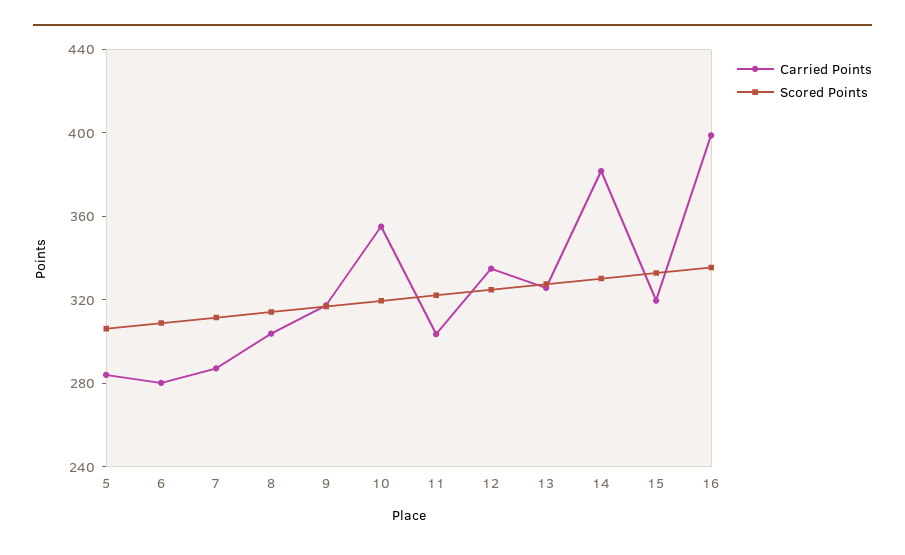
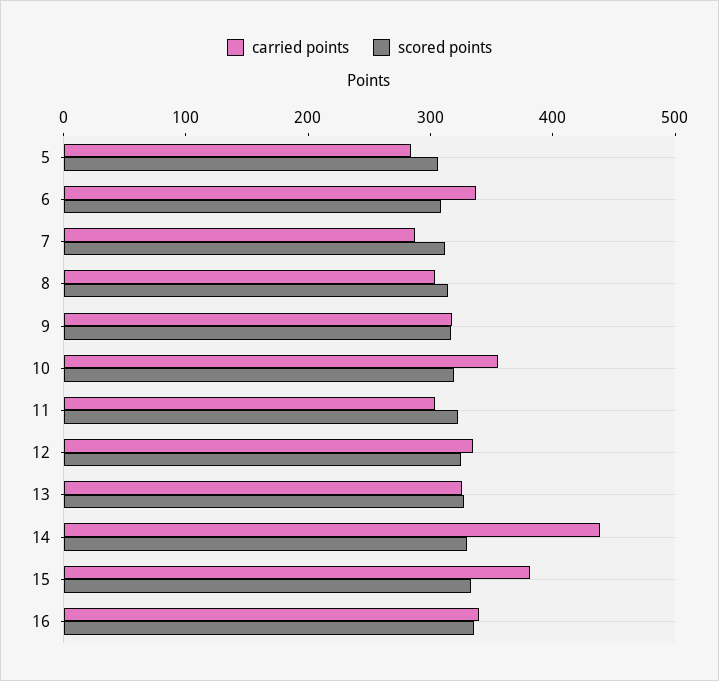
  {
    "Carried Points": {
      "5": 280,
-     "6": 280,
+     "6": 340,
      "7": 290,
      "8": 300,
      "9": 320,
      "10": 360,
      "11": 300,
      "12": 330,
      "13": 330,
-     "14": 380,
+     "14": 440,
-     "15": 320,
+     "15": 380,
-     "16": 400
+     "16": 340
    },
    "Scored Points": {
      "5": 310,
      "6": 310,
      "7": 310,
      "8": 310,
      "9": 320,
      "10": 320,
      "11": 320,
      "12": 320,
      "13": 330,
      "14": 330,
      "15": 330,
      "16": 340
    }
  }

